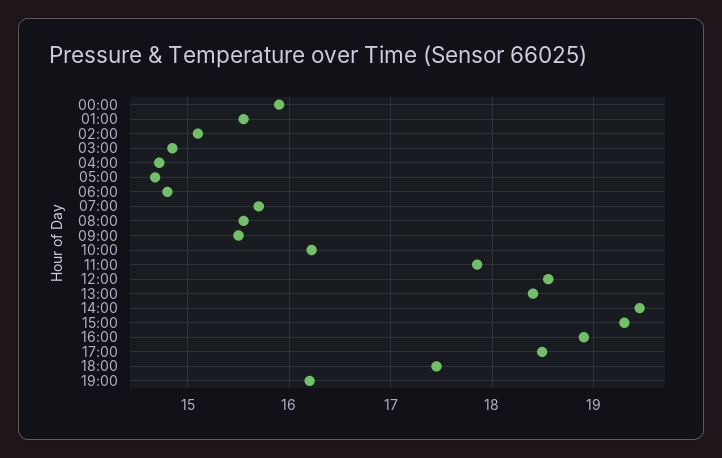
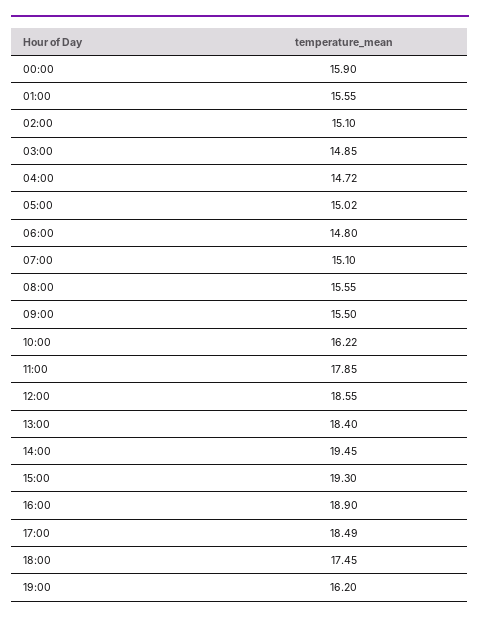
  {
    "00:00": 15.9,
    "01:00": 15.55,
    "02:00": 15.1,
    "03:00": 14.85,
    "04:00": 14.72,
-   "05:00": 14.7,
+   "05:00": 15.02,
    "06:00": 14.8,
-   "07:00": 15.7,
+   "07:00": 15.1,
    "08:00": 15.55,
    "09:00": 15.5,
    "10:00": 16.22,
    "11:00": 17.85,
    "12:00": 18.55,
    "13:00": 18.4,
    "14:00": 19.45,
    "15:00": 19.3,
    "16:00": 18.9,
    "17:00": 18.49,
    "18:00": 17.45,
    "19:00": 16.2
  }

